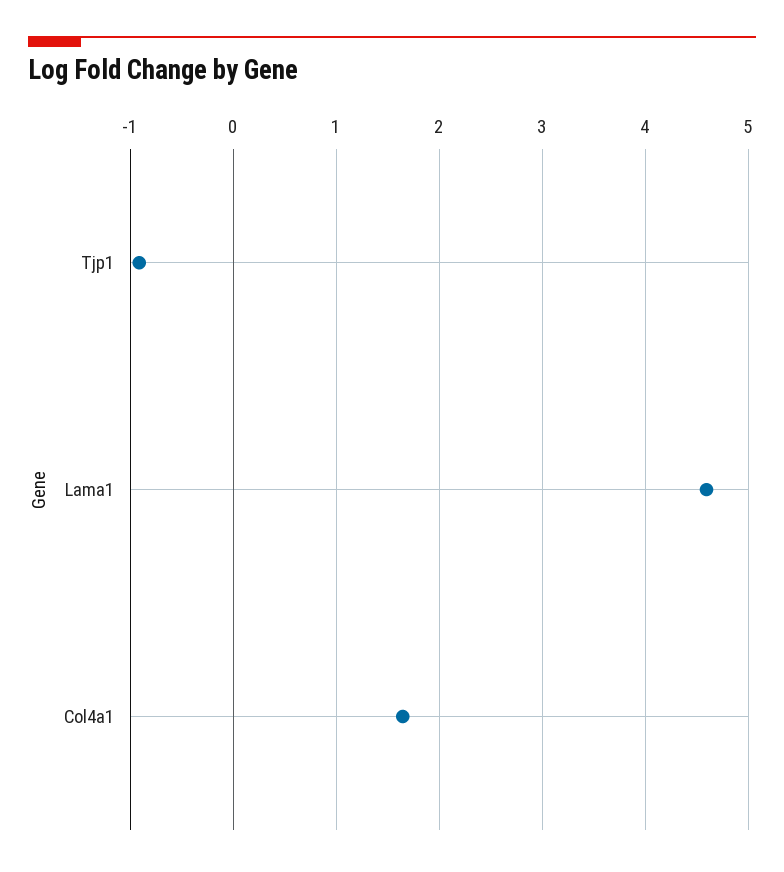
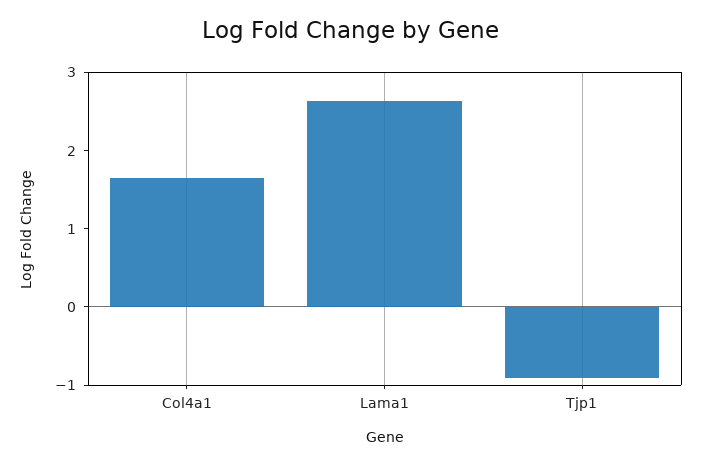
  {
    "Tjp1": -0.9,
-   "Lama1": 4.6,
+   "Lama1": 2.6,
    "Col4a1": 1.6
  }

